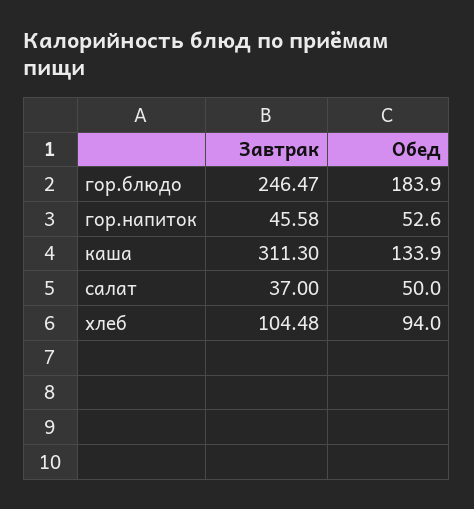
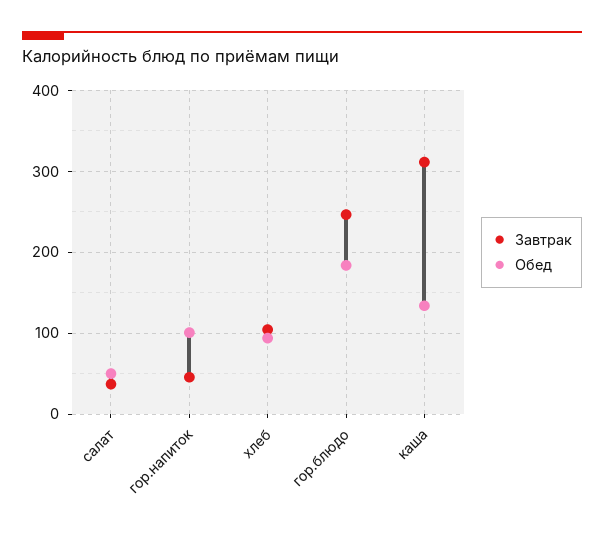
  {
    "Завтрак": {
      "гор.блюдо": 246.47,
      "гор.напиток": 45.58,
      "каша": 311.3,
      "салат": 37,
      "хлеб": 104.48
    },
    "Обед": {
      "гор.блюдо": 183.9,
-     "гор.напиток": 52.6,
+     "гор.напиток": 100,
      "каша": 133.9,
      "салат": 50,
      "хлеб": 94
    }
  }

